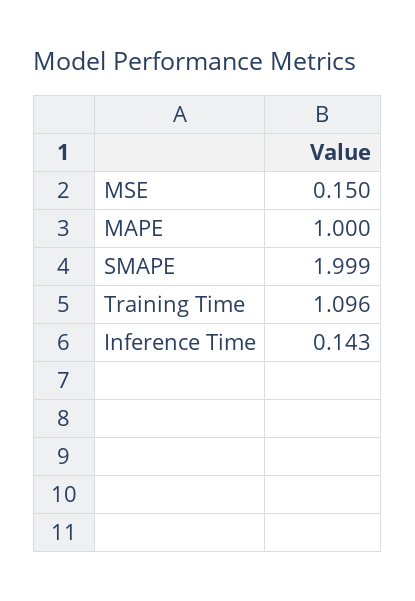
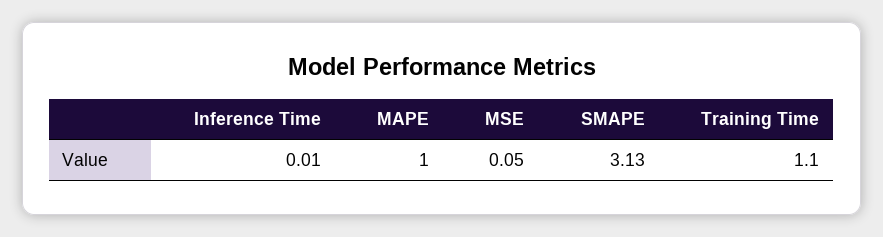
  {
-   "MSE": 0.15,
+   "MSE": 0.05,
    "MAPE": 1,
-   "SMAPE": 1.999,
+   "SMAPE": 3.13,
    "Training Time": 1.096,
-   "Inference Time": 0.143
+   "Inference Time": 0.01
  }

